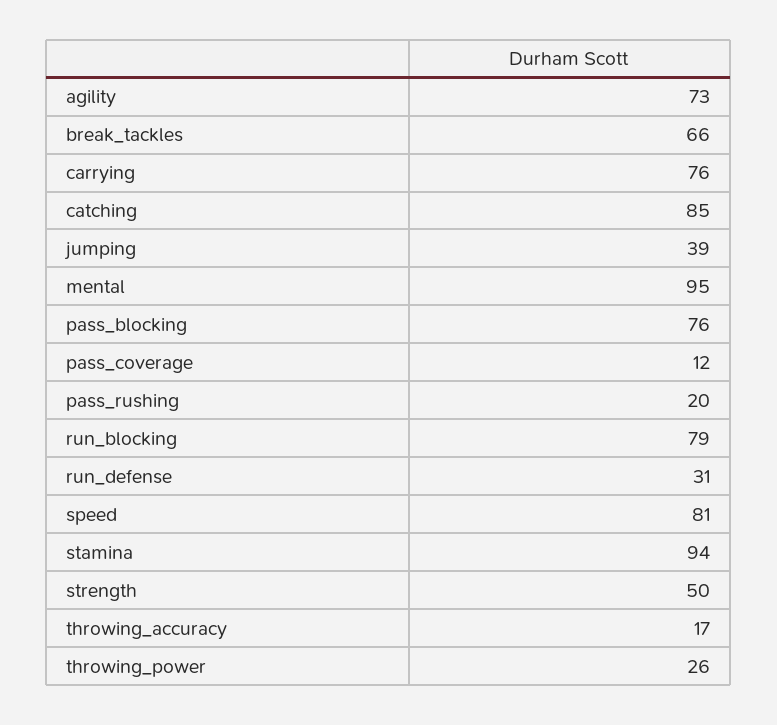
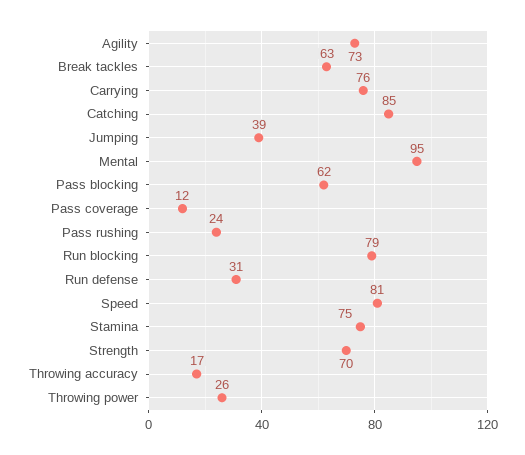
  {
    "agility": 73,
-   "break_tackles": 66,
+   "break_tackles": 63,
    "carrying": 76,
    "catching": 85,
    "jumping": 39,
    "mental": 95,
-   "pass_blocking": 76,
+   "pass_blocking": 62,
    "pass_coverage": 12,
-   "pass_rushing": 20,
+   "pass_rushing": 24,
    "run_blocking": 79,
    "run_defense": 31,
    "speed": 81,
-   "stamina": 94,
+   "stamina": 75,
-   "strength": 50,
+   "strength": 70,
    "throwing_accuracy": 17,
    "throwing_power": 26
  }

